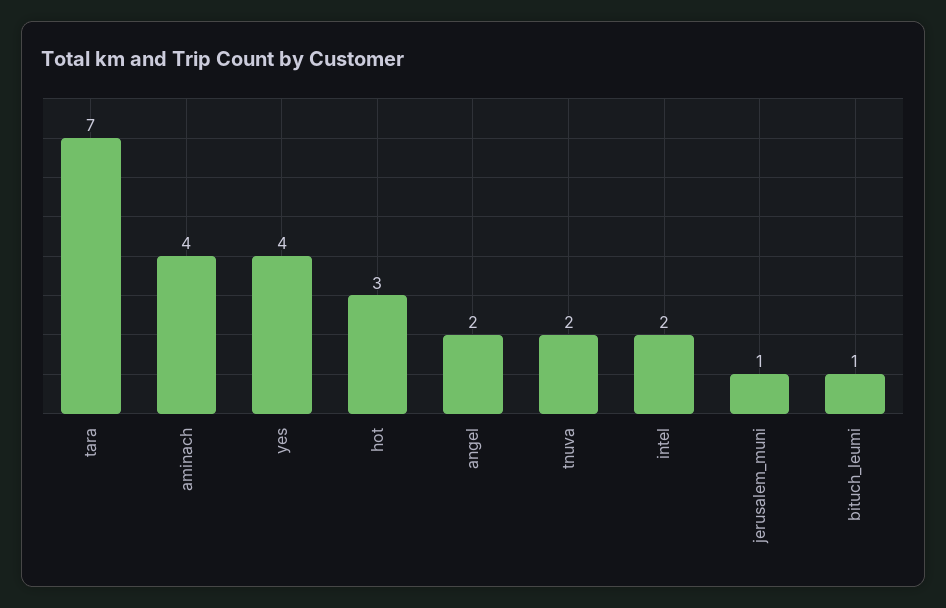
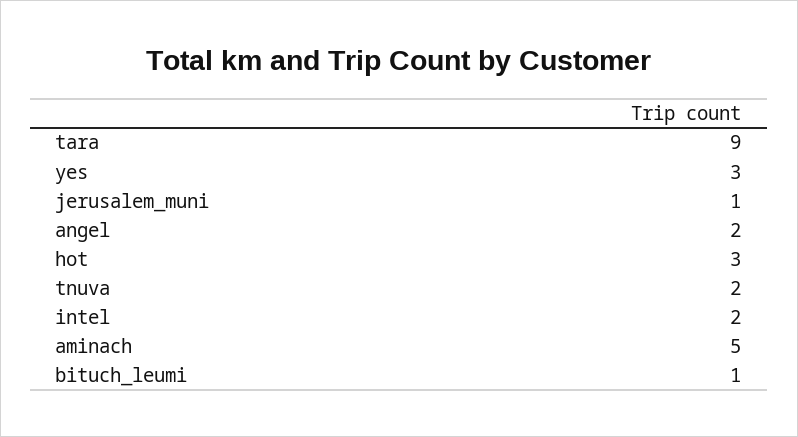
  {
-   "tara": 7,
+   "tara": 9,
-   "aminach": 4,
+   "aminach": 5,
-   "yes": 4,
+   "yes": 3,
    "hot": 3,
    "angel": 2,
    "tnuva": 2,
    "intel": 2,
    "jerusalem_muni": 1,
    "bituch_leumi": 1
  }

